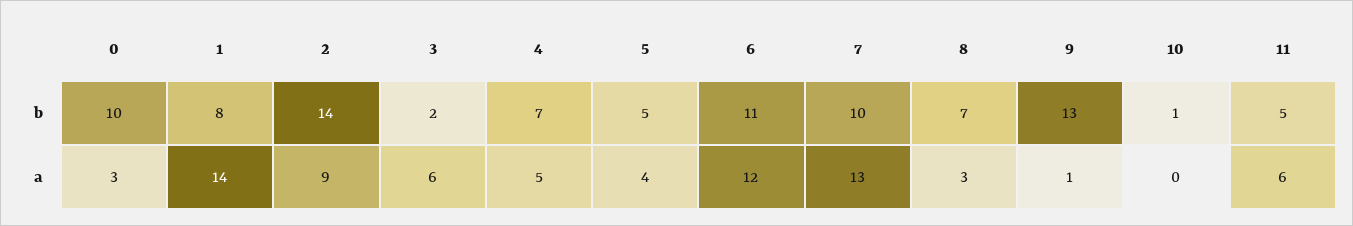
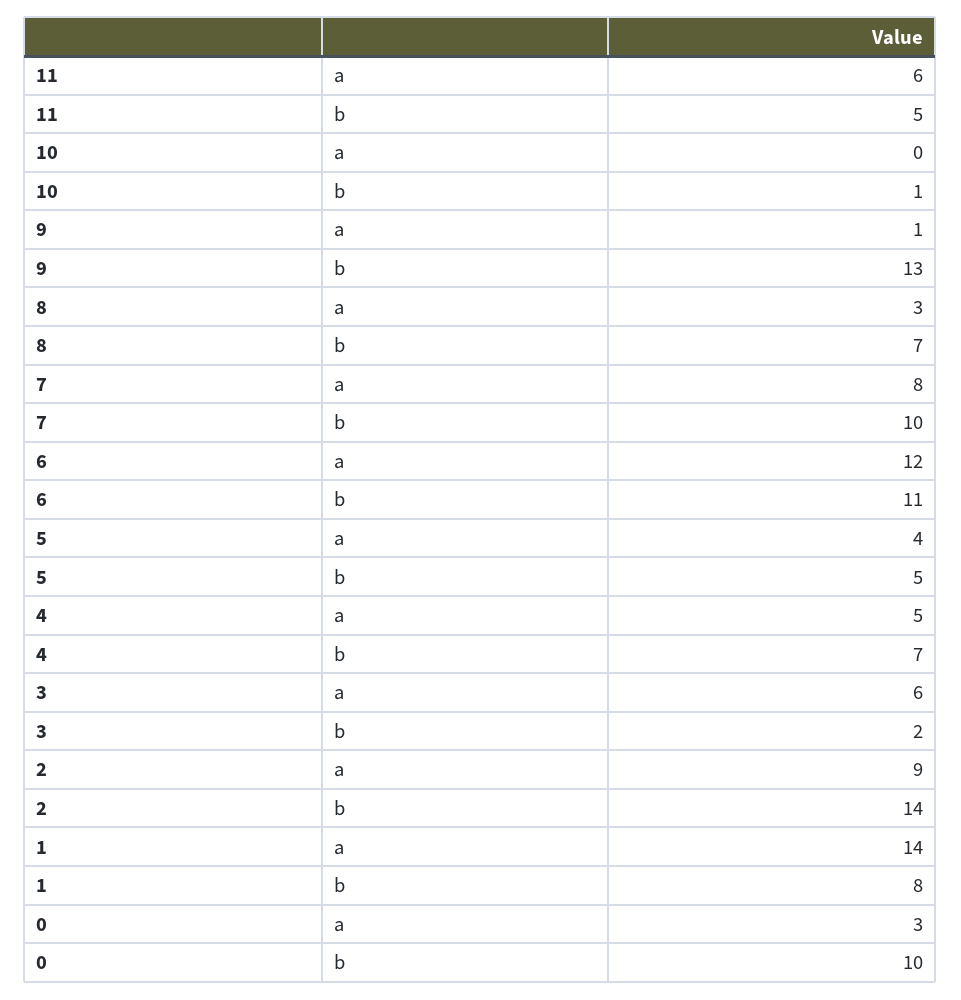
  {
    "0": {
      "b": 10,
      "a": 3
    },
    "1": {
      "b": 8,
      "a": 14
    },
    "2": {
      "b": 14,
      "a": 9
    },
    "3": {
      "b": 2,
      "a": 6
    },
    "4": {
      "b": 7,
      "a": 5
    },
    "5": {
      "b": 5,
      "a": 4
    },
    "6": {
      "b": 11,
      "a": 12
    },
    "7": {
      "b": 10,
-     "a": 13
+     "a": 8
    },
    "8": {
      "b": 7,
      "a": 3
    },
    "9": {
      "b": 13,
      "a": 1
    },
    "10": {
      "b": 1,
      "a": 0
    },
    "11": {
      "b": 5,
      "a": 6
    }
  }

